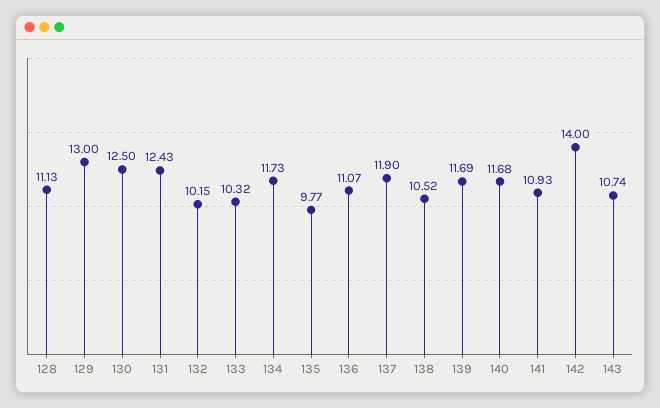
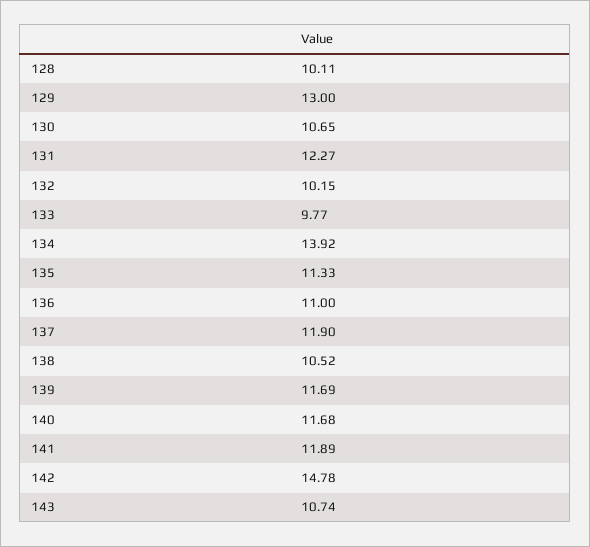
  {
-   "128": 11.13,
+   "128": 10.11,
    "129": 13,
-   "130": 12.5,
+   "130": 10.65,
-   "131": 12.43,
+   "131": 12.27,
    "132": 10.15,
-   "133": 10.32,
+   "133": 9.77,
-   "134": 11.73,
+   "134": 13.92,
-   "135": 9.77,
+   "135": 11.33,
-   "136": 11.07,
+   "136": 11,
    "137": 11.9,
    "138": 10.52,
    "139": 11.69,
    "140": 11.68,
-   "141": 10.93,
+   "141": 11.89,
-   "142": 14,
+   "142": 14.78,
    "143": 10.74
  }

